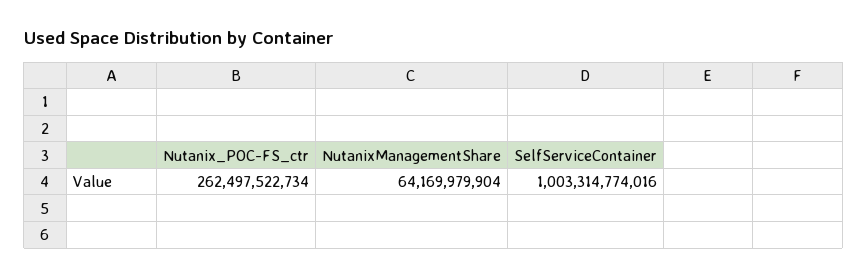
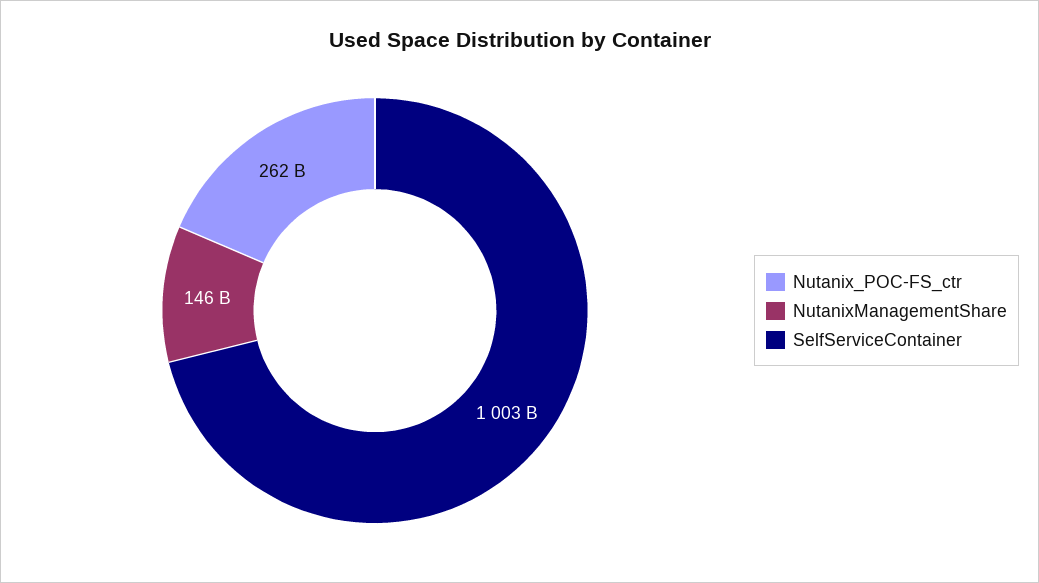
  {
    "Nutanix_POC-FS_ctr": 262497522734,
-   "NutanixManagementShare": 64169979904,
+   "NutanixManagementShare": 146000000000,
    "SelfServiceContainer": 1003314774016
  }

